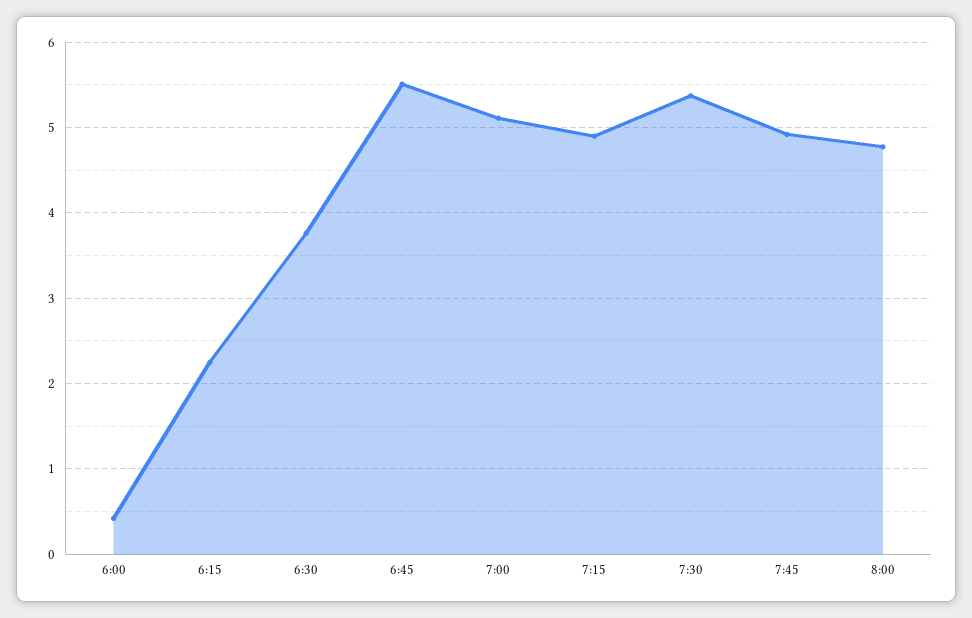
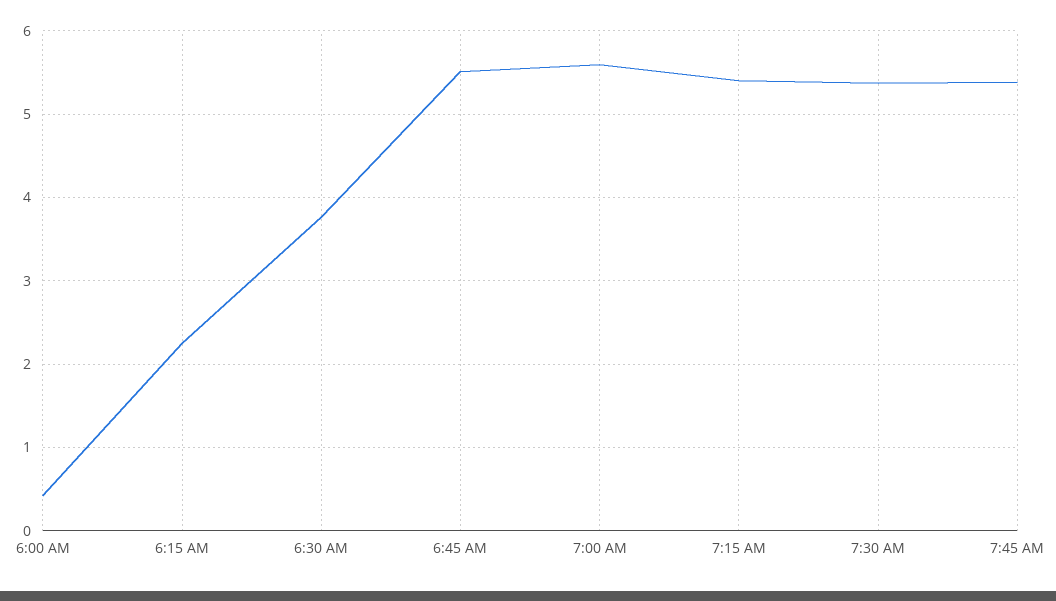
  {
    "6:00": 0.4,
    "6:15": 2.3,
    "6:30": 3.8,
    "6:45": 5.5,
-   "7:00": 5.1,
+   "7:00": 5.6,
-   "7:15": 4.9,
+   "7:15": 5.4,
    "7:30": 5.4,
-   "7:45": 4.9,
+   "7:45": 5.4
-   "8:00": 4.8
  }

